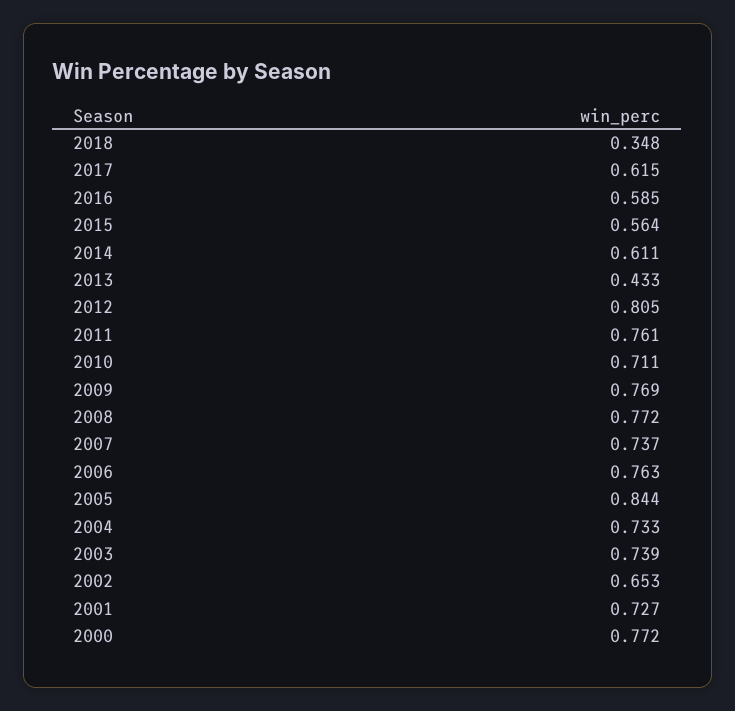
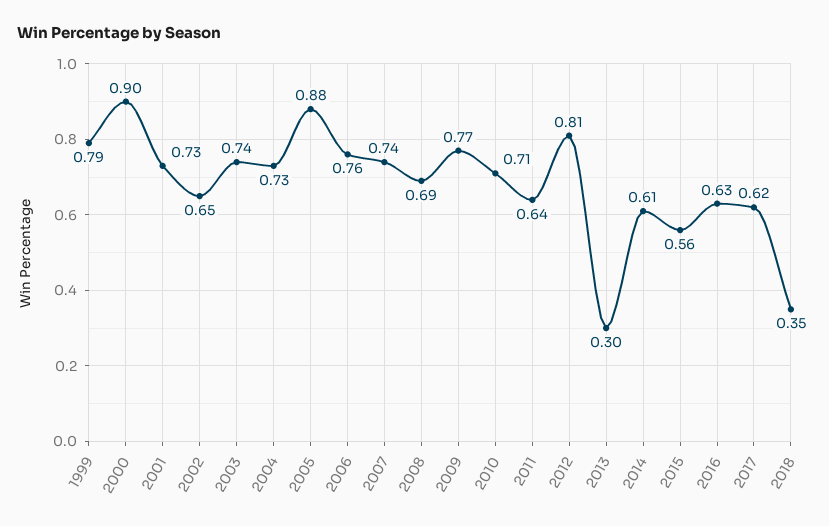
  {
    "2018": 0.348,
    "2017": 0.615,
-   "2016": 0.585,
+   "2016": 0.63,
    "2015": 0.564,
    "2014": 0.611,
-   "2013": 0.433,
+   "2013": 0.3,
    "2012": 0.805,
-   "2011": 0.761,
+   "2011": 0.64,
    "2010": 0.711,
    "2009": 0.769,
-   "2008": 0.772,
+   "2008": 0.69,
    "2007": 0.737,
    "2006": 0.763,
-   "2005": 0.844,
+   "2005": 0.88,
    "2004": 0.733,
    "2003": 0.739,
    "2002": 0.653,
    "2001": 0.727,
-   "2000": 0.772
+   "2000": 0.9,
+   "1999": 0.79
  }

